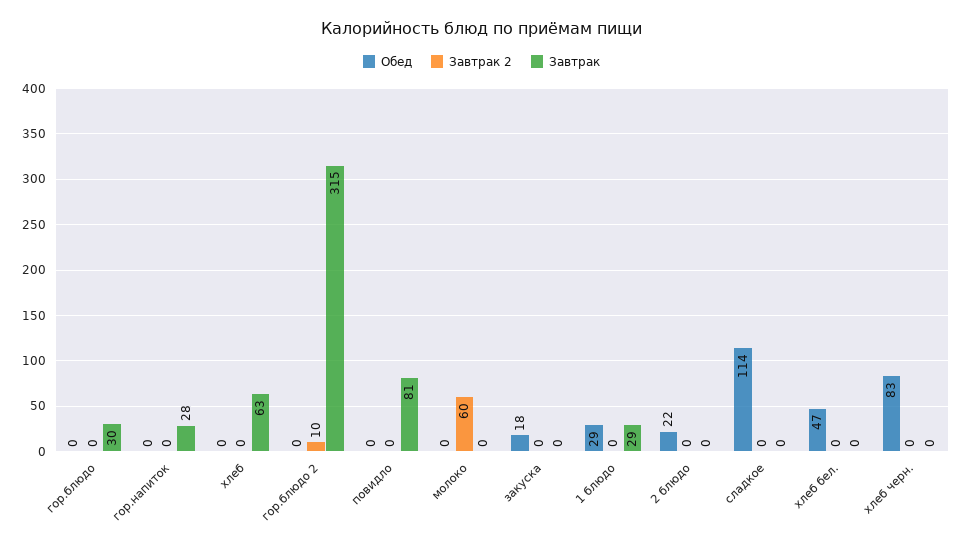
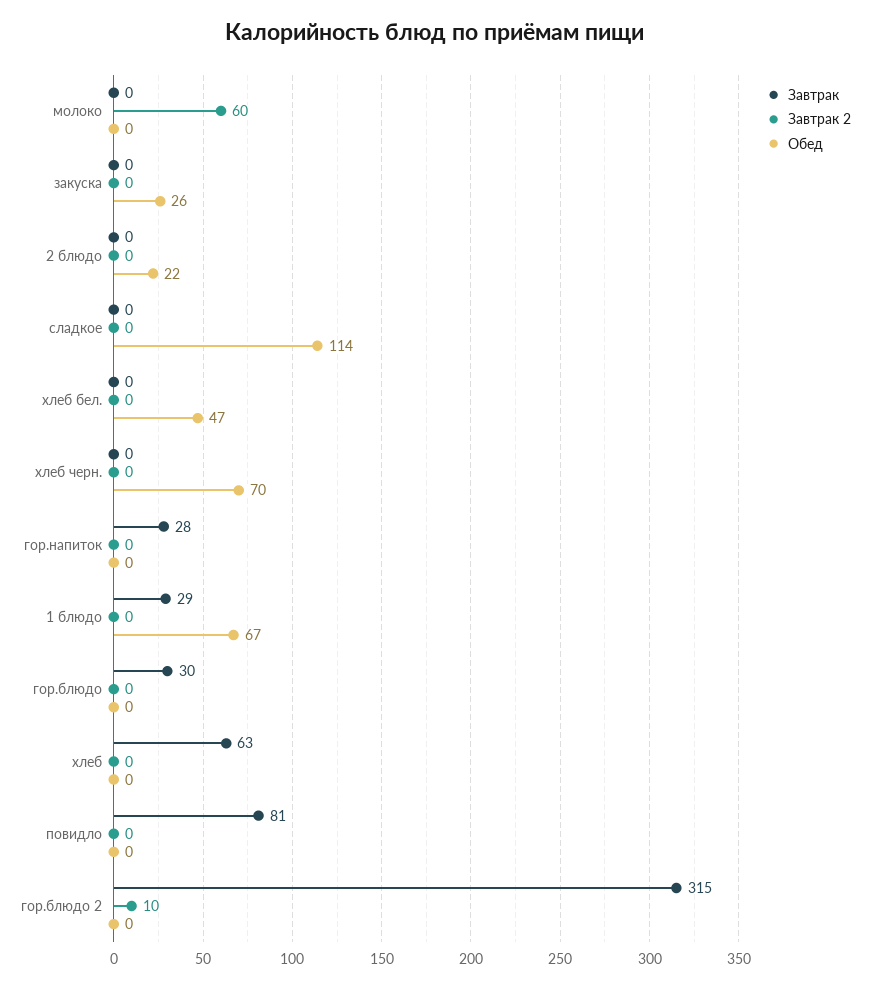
  {
    "Обед": {
      "гор.блюдо": 0,
      "гор.напиток": 0,
      "хлеб": 0,
      "гор.блюдо 2": 0,
      "повидло": 0,
      "молоко": 0,
-     "закуска": 18,
+     "закуска": 26,
-     "1 блюдо": 29,
+     "1 блюдо": 67,
      "2 блюдо": 22,
      "сладкое": 114,
      "хлеб бел.": 47,
-     "хлеб черн.": 83
+     "хлеб черн.": 70
    },
    "Завтрак 2": {
      "гор.блюдо": 0,
      "гор.напиток": 0,
      "хлеб": 0,
      "гор.блюдо 2": 10,
      "повидло": 0,
      "молоко": 60,
      "закуска": 0,
      "1 блюдо": 0,
      "2 блюдо": 0,
      "сладкое": 0,
      "хлеб бел.": 0,
      "хлеб черн.": 0
    },
    "Завтрак": {
      "гор.блюдо": 30,
      "гор.напиток": 28,
      "хлеб": 63,
      "гор.блюдо 2": 315,
      "повидло": 81,
      "молоко": 0,
      "закуска": 0,
      "1 блюдо": 29,
      "2 блюдо": 0,
      "сладкое": 0,
      "хлеб бел.": 0,
      "хлеб черн.": 0
    }
  }

